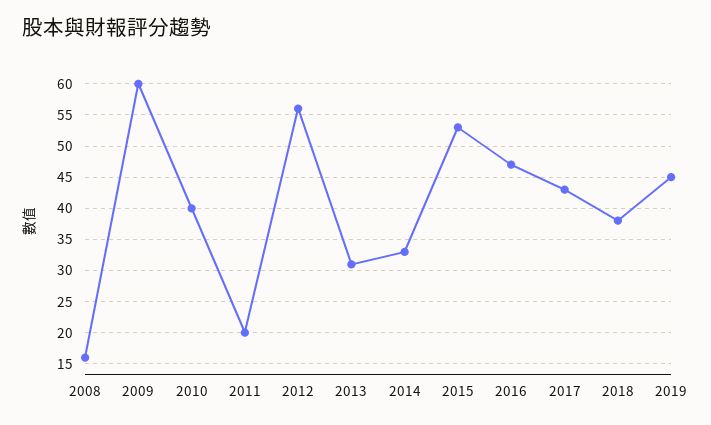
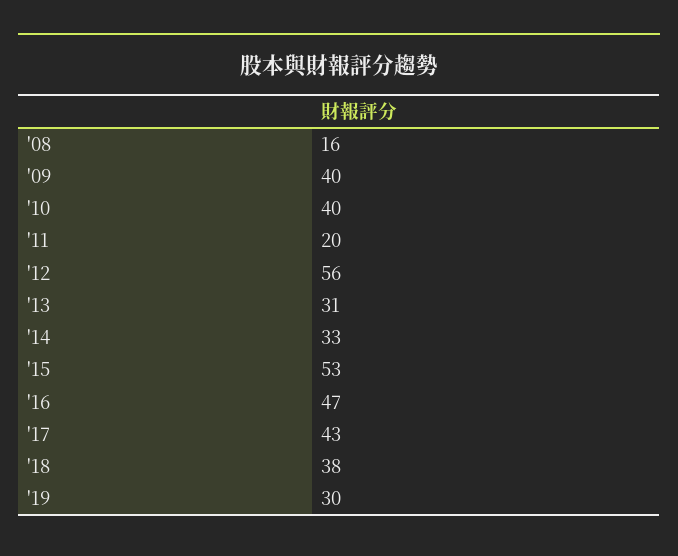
  {
    "2008": 16,
-   "2009": 60,
+   "2009": 40,
    "2010": 40,
    "2011": 20,
    "2012": 56,
    "2013": 31,
    "2014": 33,
    "2015": 53,
    "2016": 47,
    "2017": 43,
    "2018": 38,
-   "2019": 45
+   "2019": 30
  }

